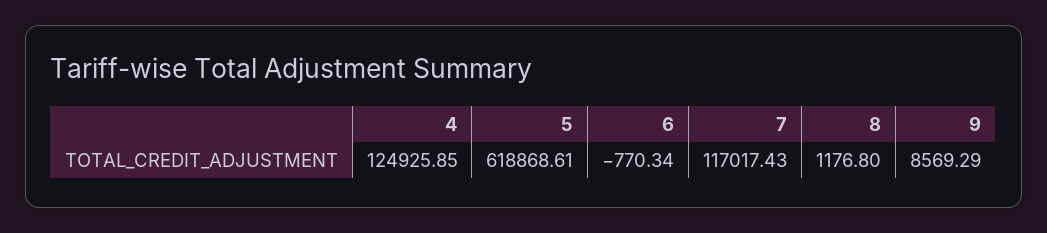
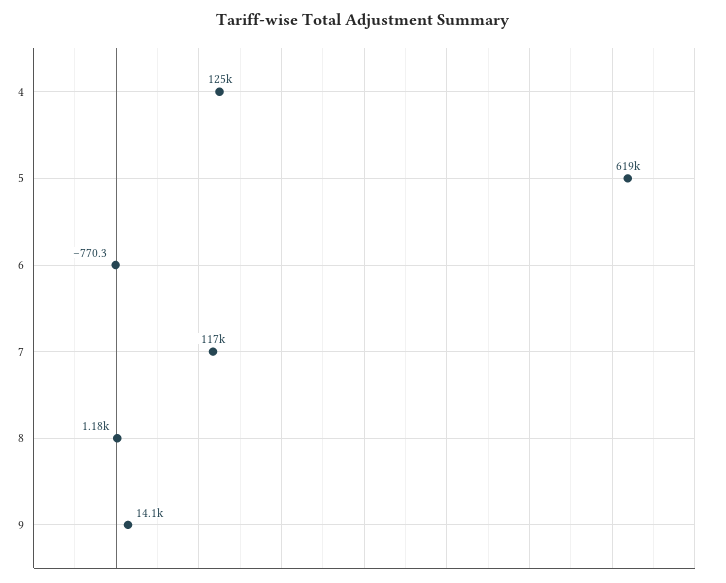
  {
    "4": 124925.85,
    "5": 618868.61,
    "6": -770.34,
    "7": 117017.43,
    "8": 1176.8,
-   "9": 8569.29
+   "9": 14100
  }

